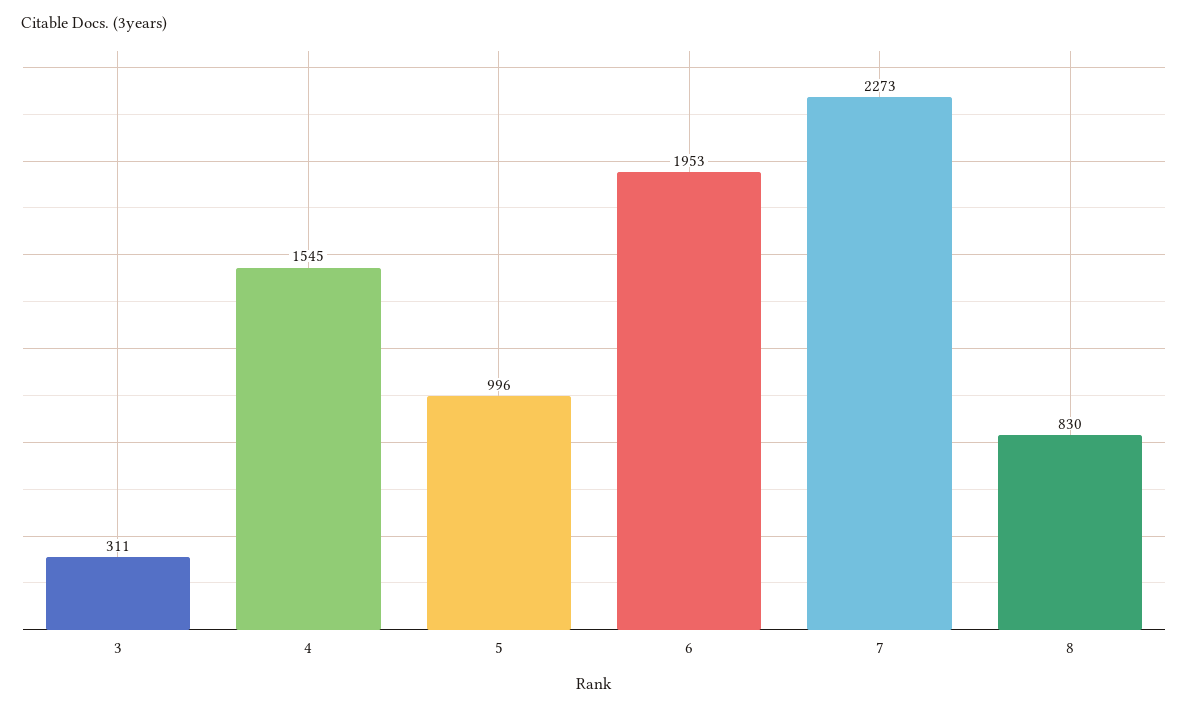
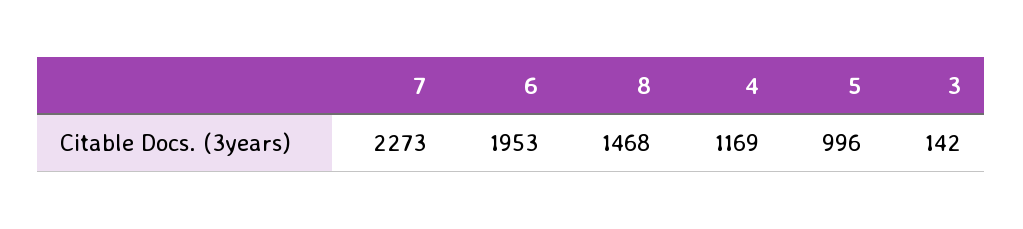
  {
-   "3": 311,
+   "3": 142,
-   "4": 1545,
+   "4": 1169,
    "5": 996,
    "6": 1953,
    "7": 2273,
-   "8": 830
+   "8": 1468
  }

